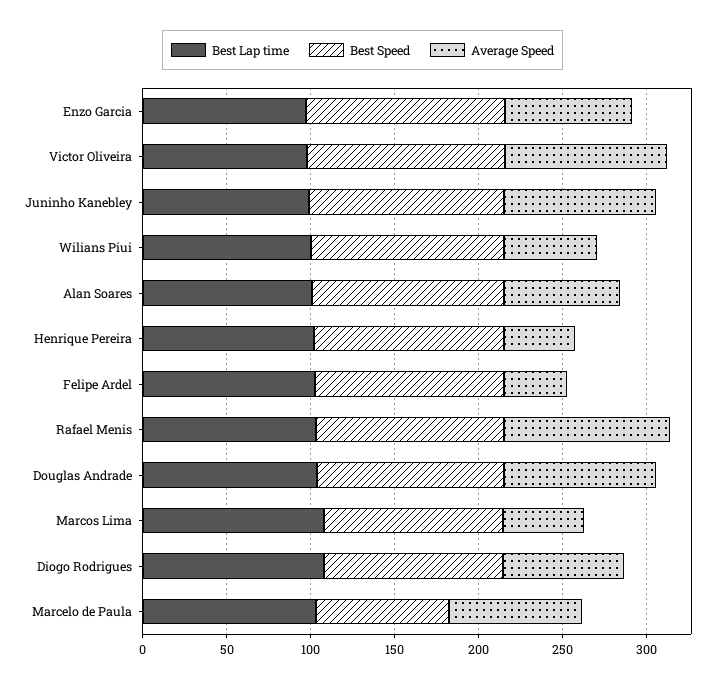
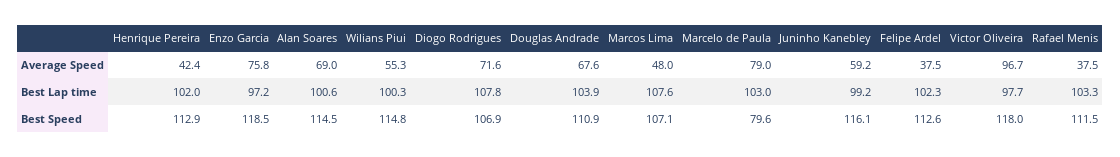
  {
    "Best Lap time": {
      "Enzo Garcia": 97.2,
      "Victor Oliveira": 97.7,
      "Juninho Kanebley": 99.2,
      "Wilians Piui": 100.3,
      "Alan Soares": 100.6,
      "Henrique Pereira": 102,
      "Felipe Ardel": 102.3,
      "Rafael Menis": 103.3,
      "Douglas Andrade": 103.9,
      "Marcos Lima": 107.6,
      "Diogo Rodrigues": 107.8,
      "Marcelo de Paula": 103
    },
    "Best Speed": {
      "Enzo Garcia": 118.5,
      "Victor Oliveira": 118,
      "Juninho Kanebley": 116.1,
      "Wilians Piui": 114.8,
      "Alan Soares": 114.5,
      "Henrique Pereira": 112.9,
      "Felipe Ardel": 112.6,
      "Rafael Menis": 111.5,
      "Douglas Andrade": 110.9,
      "Marcos Lima": 107.1,
      "Diogo Rodrigues": 106.9,
      "Marcelo de Paula": 79.6
    },
    "Average Speed": {
      "Enzo Garcia": 75.8,
      "Victor Oliveira": 96.7,
-     "Juninho Kanebley": 90,
+     "Juninho Kanebley": 59.2,
      "Wilians Piui": 55.3,
      "Alan Soares": 69,
      "Henrique Pereira": 42.4,
      "Felipe Ardel": 37.5,
-     "Rafael Menis": 100,
+     "Rafael Menis": 37.5,
-     "Douglas Andrade": 90,
+     "Douglas Andrade": 67.6,
      "Marcos Lima": 48,
      "Diogo Rodrigues": 71.6,
      "Marcelo de Paula": 79
    }
  }

